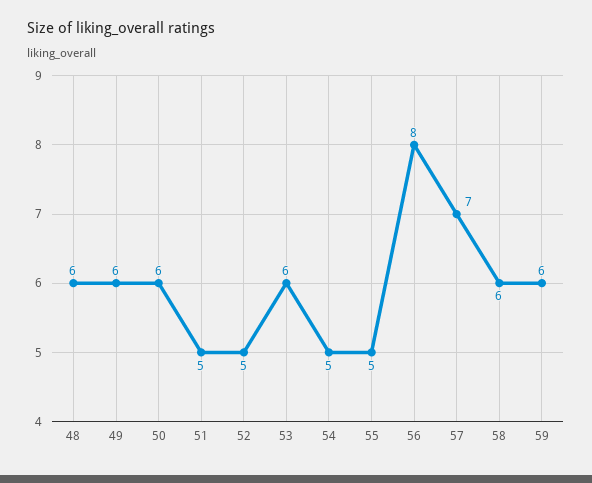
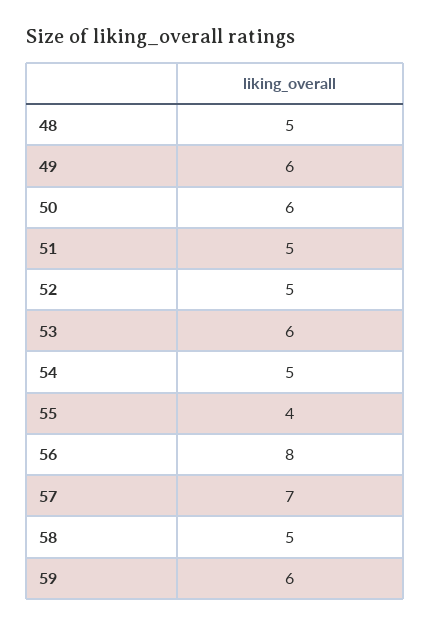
  {
-   "48": 6,
+   "48": 5,
    "49": 6,
    "50": 6,
    "51": 5,
    "52": 5,
    "53": 6,
    "54": 5,
-   "55": 5,
+   "55": 4,
    "56": 8,
    "57": 7,
-   "58": 6,
+   "58": 5,
    "59": 6
  }

